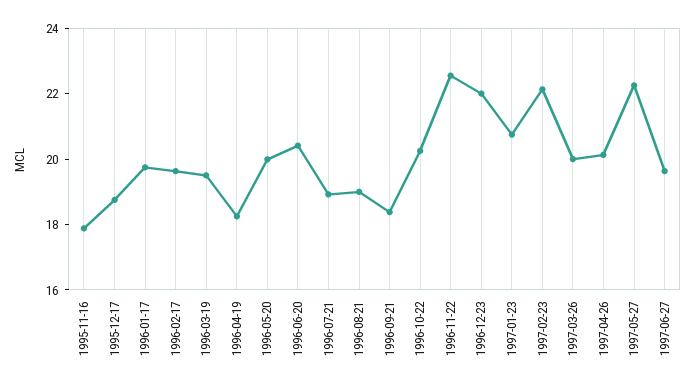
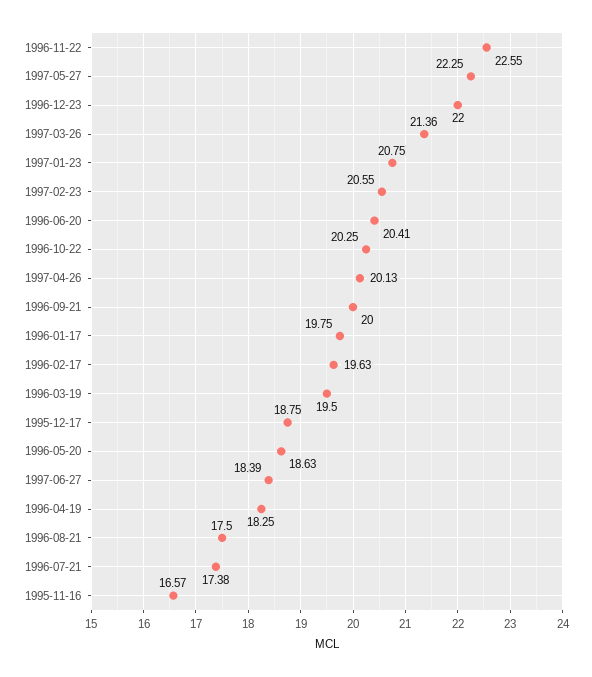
  {
-   "1995-11-16": 18,
+   "1995-11-16": 16.57,
    "1995-12-17": 18.75,
    "1996-01-17": 19.75,
    "1996-02-17": 19.63,
    "1996-03-19": 19.5,
    "1996-04-19": 18.25,
-   "1996-05-20": 20,
+   "1996-05-20": 18.63,
    "1996-06-20": 20.41,
-   "1996-07-21": 19,
+   "1996-07-21": 17.38,
-   "1996-08-21": 19,
+   "1996-08-21": 17.5,
-   "1996-09-21": 18.5,
+   "1996-09-21": 20,
    "1996-10-22": 20.25,
    "1996-11-22": 22.55,
    "1996-12-23": 22,
    "1997-01-23": 20.75,
-   "1997-02-23": 22,
+   "1997-02-23": 20.55,
-   "1997-03-26": 20,
+   "1997-03-26": 21.36,
    "1997-04-26": 20.13,
    "1997-05-27": 22.25,
-   "1997-06-27": 19.5
+   "1997-06-27": 18.39
  }

